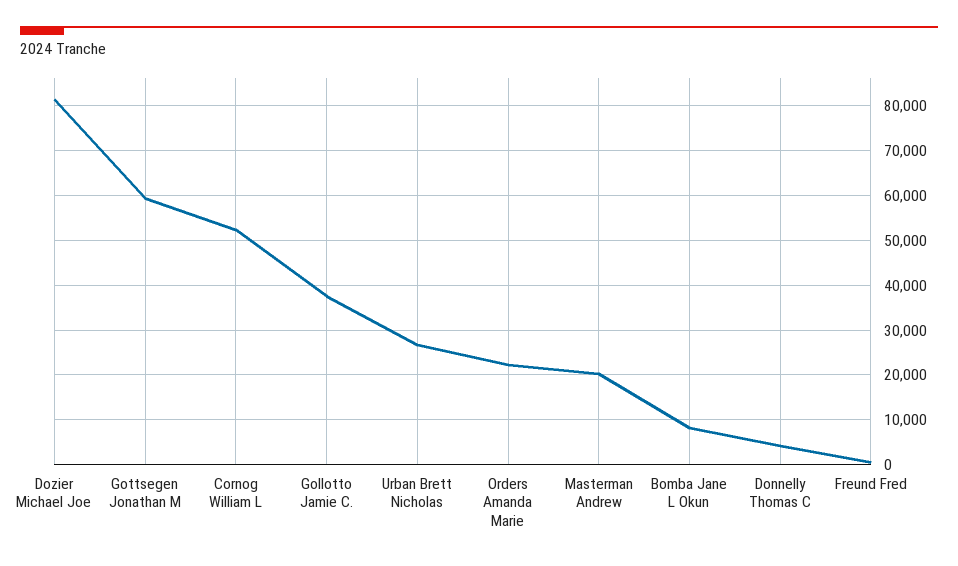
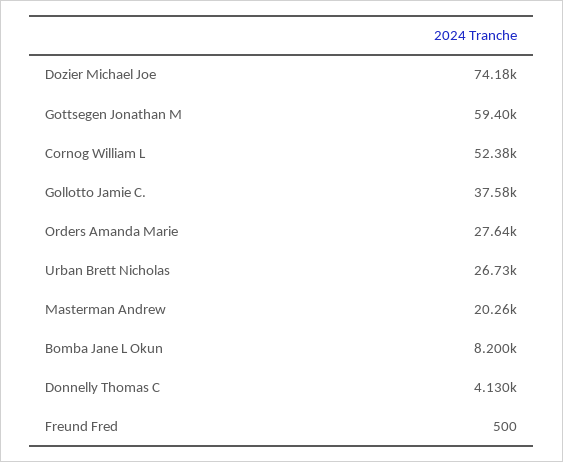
  {
-   "Dozier Michael Joe": 82000,
+   "Dozier Michael Joe": 74180,
    "Gottsegen Jonathan M": 59400,
    "Cornog William L": 52380,
    "Gollotto Jamie C.": 37580,
    "Urban Brett Nicholas": 26730,
-   "Orders Amanda Marie": 22000,
+   "Orders Amanda Marie": 27640,
    "Masterman Andrew": 20260,
    "Bomba Jane L Okun": 8200,
    "Donnelly Thomas C": 4130,
    "Freund Fred": 500
  }

